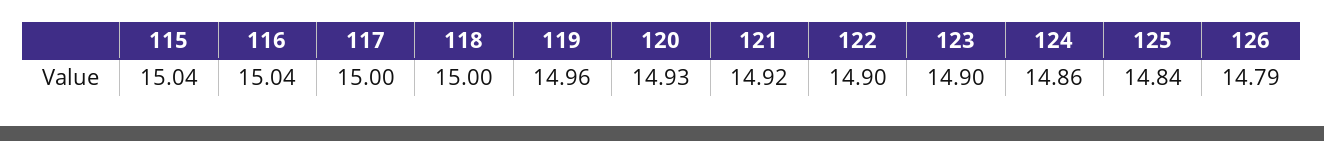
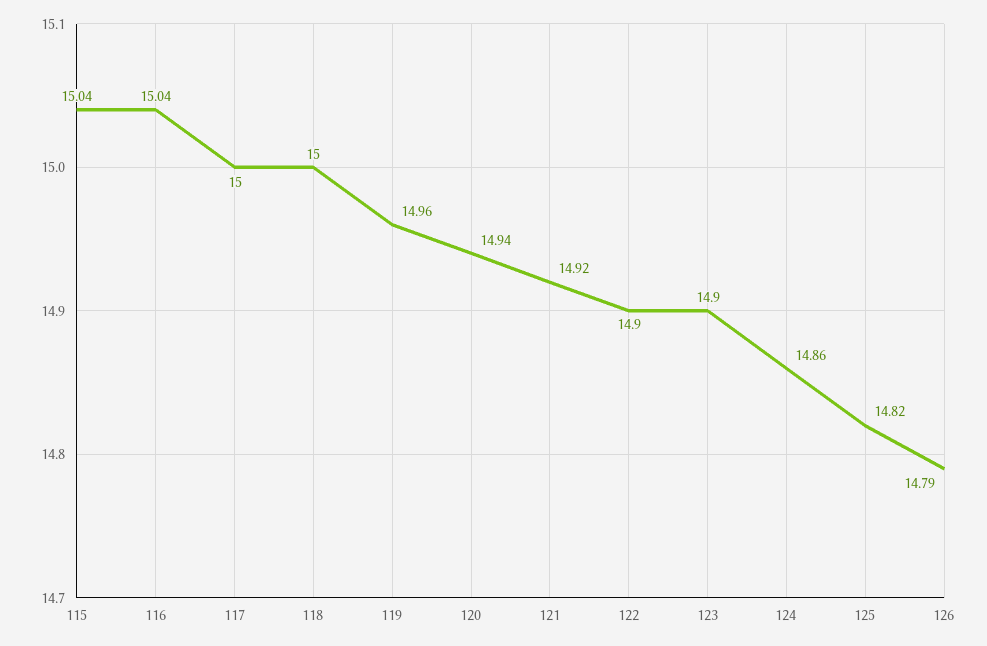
  {
    "115": 15.04,
    "116": 15.04,
    "117": 15,
    "118": 15,
    "119": 14.96,
-   "120": 14.93,
+   "120": 14.94,
    "121": 14.92,
    "122": 14.9,
    "123": 14.9,
    "124": 14.86,
-   "125": 14.84,
+   "125": 14.82,
    "126": 14.79
  }

